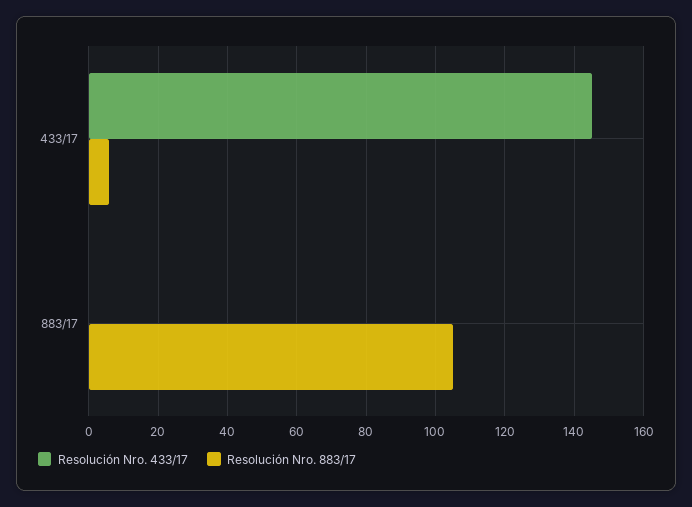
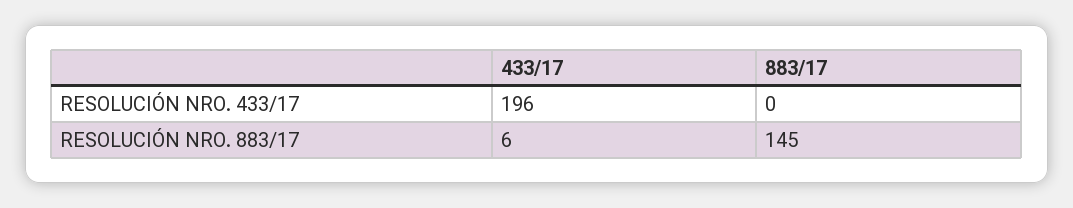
  {
    "Resolución Nro. 433/17": {
-     "433/17": 145,
+     "433/17": 196,
      "883/17": 0
    },
    "Resolución Nro. 883/17": {
      "433/17": 6,
-     "883/17": 105
+     "883/17": 145
    }
  }

